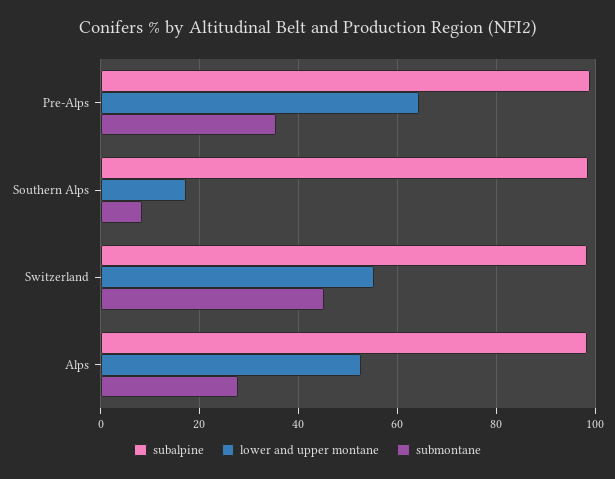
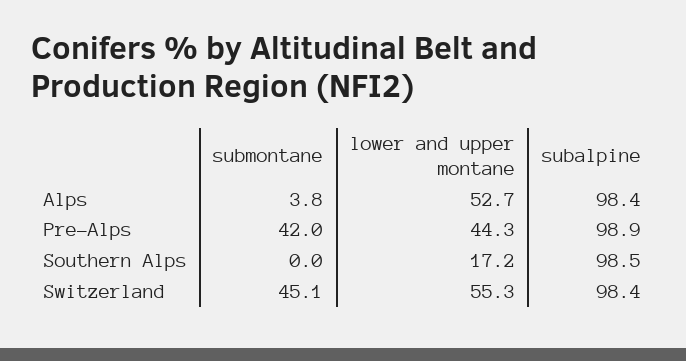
  {
    "subalpine": {
      "Pre-Alps": 98.9,
      "Southern Alps": 98.5,
      "Switzerland": 98.4,
      "Alps": 98.4
    },
    "lower and upper montane": {
-     "Pre-Alps": 64,
+     "Pre-Alps": 44.3,
      "Southern Alps": 17.2,
      "Switzerland": 55.3,
      "Alps": 52.7
    },
    "submontane": {
-     "Pre-Alps": 36,
+     "Pre-Alps": 42,
-     "Southern Alps": 8,
+     "Southern Alps": 0,
      "Switzerland": 45.1,
-     "Alps": 28
+     "Alps": 3.8
    }
  }

